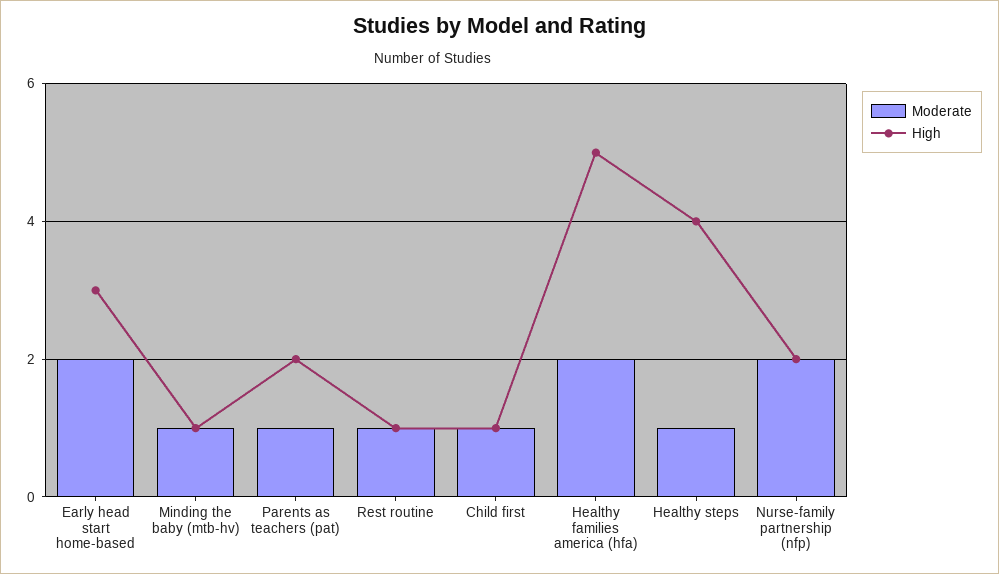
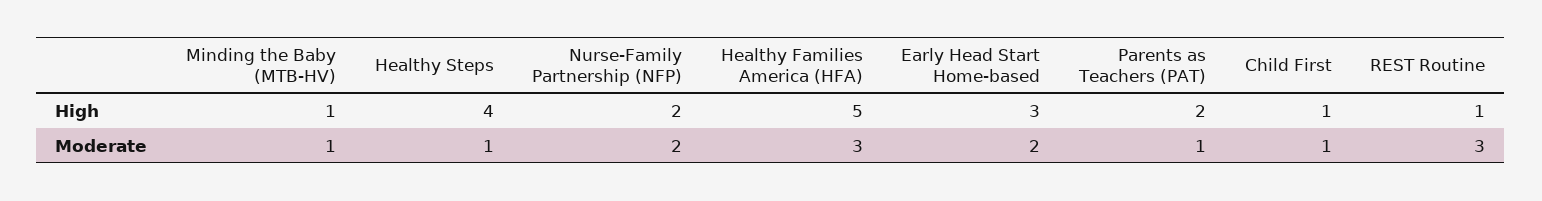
  {
    "Moderate": {
      "Early head start home-based": 2,
      "Minding the baby (mtb-hv)": 1,
      "Parents as teachers (pat)": 1,
-     "Rest routine": 1,
+     "Rest routine": 3,
      "Child first": 1,
-     "Healthy families america (hfa)": 2,
+     "Healthy families america (hfa)": 3,
      "Healthy steps": 1,
      "Nurse-family partnership (nfp)": 2
    },
    "High": {
      "Early head start home-based": 3,
      "Minding the baby (mtb-hv)": 1,
      "Parents as teachers (pat)": 2,
      "Rest routine": 1,
      "Child first": 1,
      "Healthy families america (hfa)": 5,
      "Healthy steps": 4,
      "Nurse-family partnership (nfp)": 2
    }
  }

